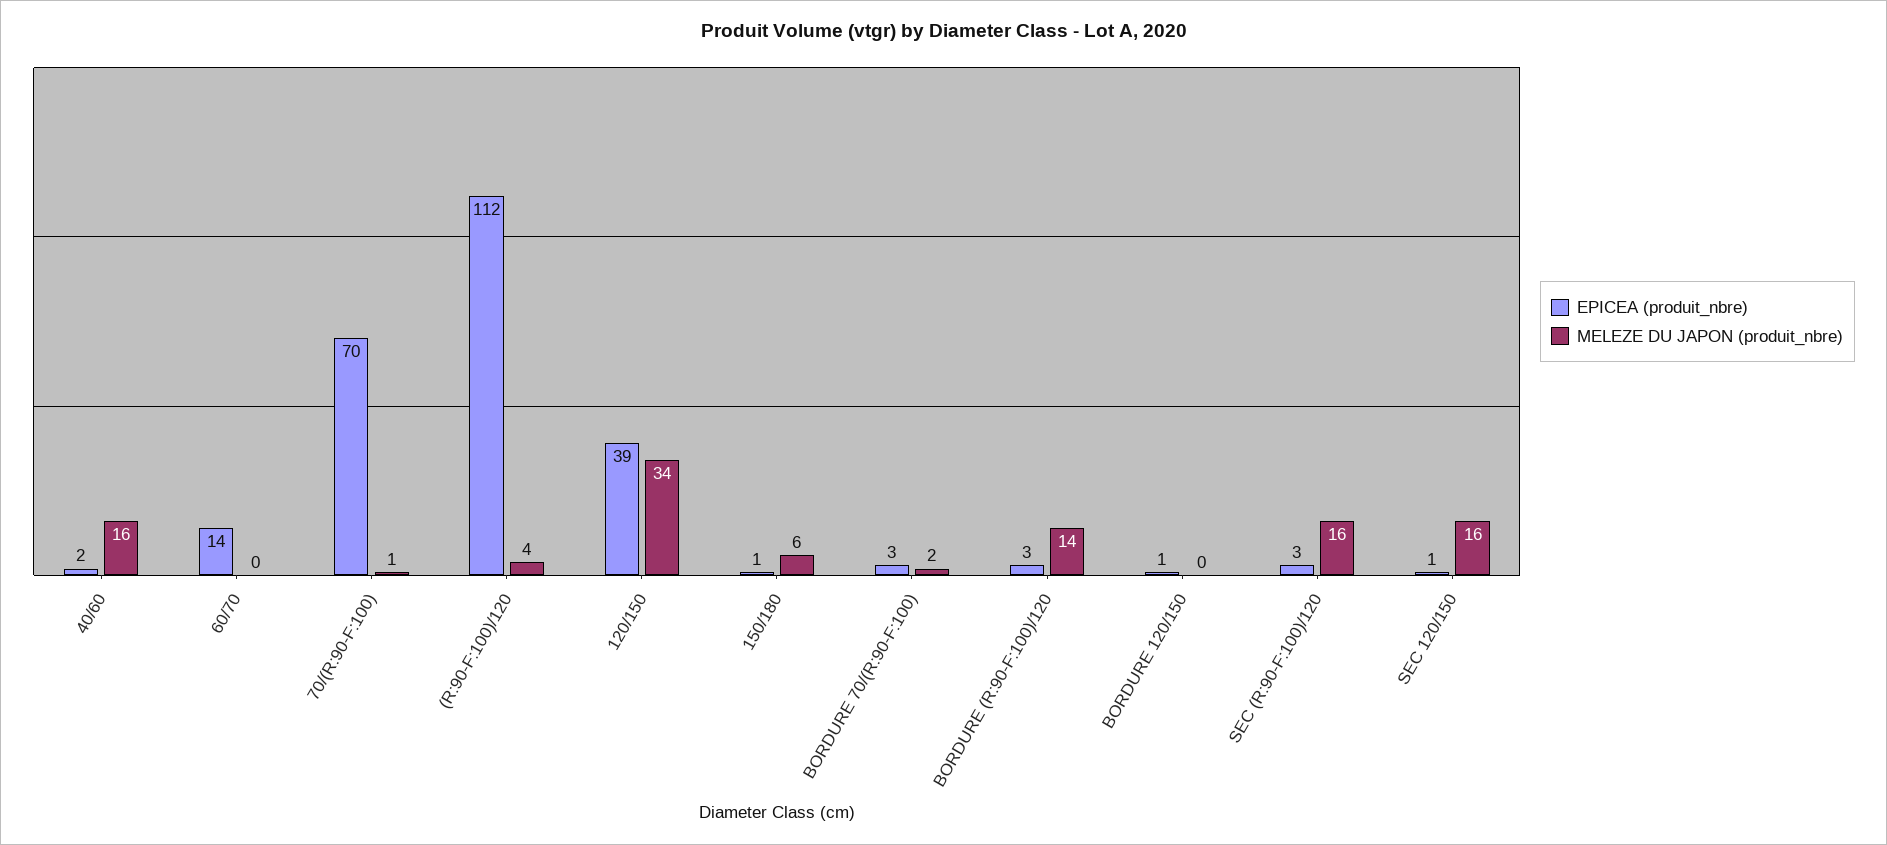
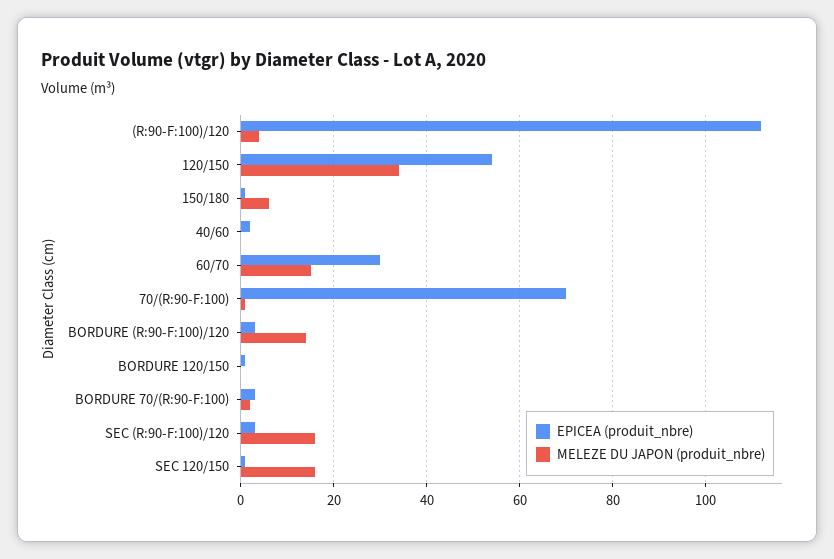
  {
    "EPICEA (produit_nbre)": {
      "40/60": 2,
-     "60/70": 14,
+     "60/70": 30,
      "70/(R:90-F:100)": 70,
      "(R:90-F:100)/120": 112,
-     "120/150": 39,
+     "120/150": 55,
      "150/180": 1,
      "BORDURE 70/(R:90-F:100)": 3,
      "BORDURE (R:90-F:100)/120": 3,
      "BORDURE 120/150": 1,
      "SEC (R:90-F:100)/120": 3,
      "SEC 120/150": 1
    },
    "MELEZE DU JAPON (produit_nbre)": {
-     "40/60": 16,
+     "40/60": 0,
-     "60/70": 0,
+     "60/70": 15,
      "70/(R:90-F:100)": 1,
      "(R:90-F:100)/120": 4,
      "120/150": 34,
      "150/180": 6,
      "BORDURE 70/(R:90-F:100)": 2,
      "BORDURE (R:90-F:100)/120": 14,
      "BORDURE 120/150": 0,
      "SEC (R:90-F:100)/120": 16,
      "SEC 120/150": 16
    }
  }

